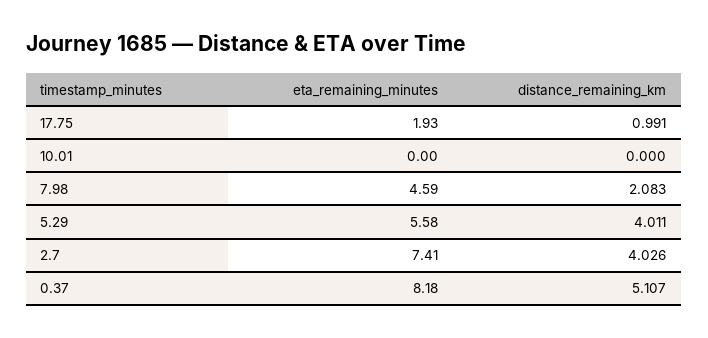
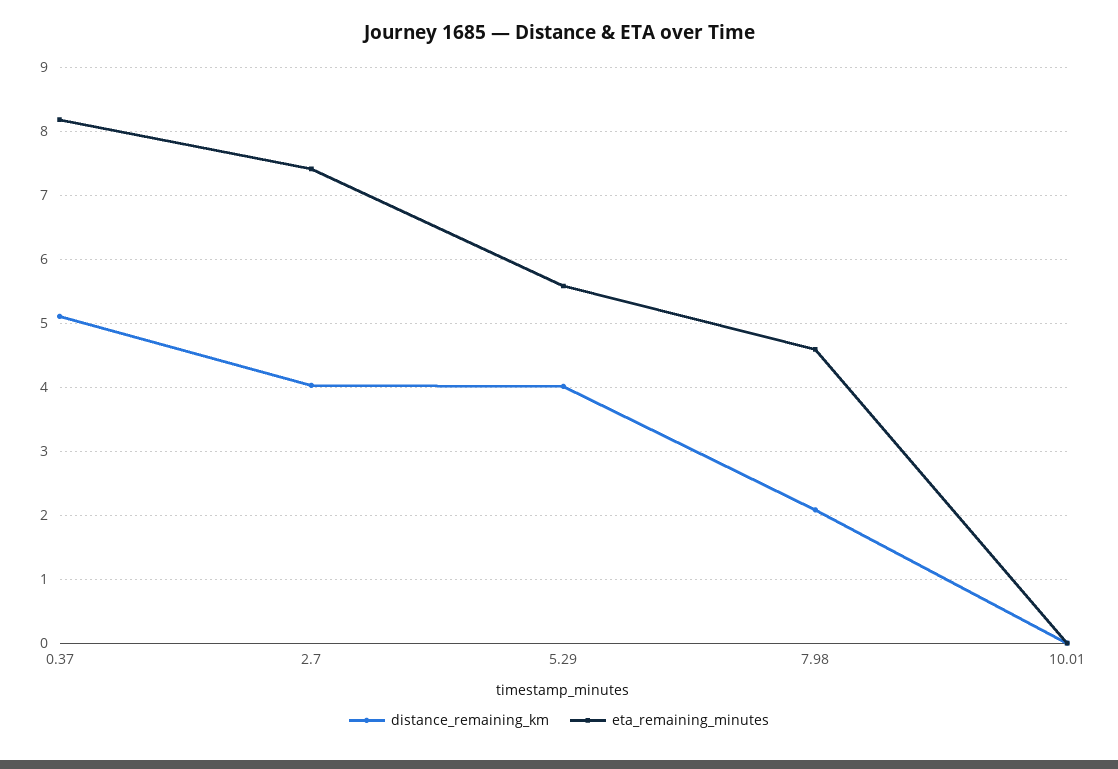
  {
    "eta_remaining_minutes": {
-     "17.75": 1.93,
      "10.01": 0,
      "7.98": 4.59,
      "5.29": 5.58,
      "2.7": 7.41,
      "0.37": 8.18
    },
    "distance_remaining_km": {
-     "17.75": 0.991,
      "10.01": 0,
      "7.98": 2.083,
      "5.29": 4.011,
      "2.7": 4.026,
      "0.37": 5.107
    }
  }

